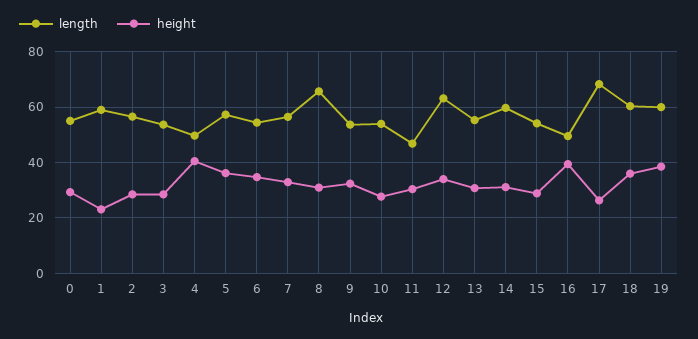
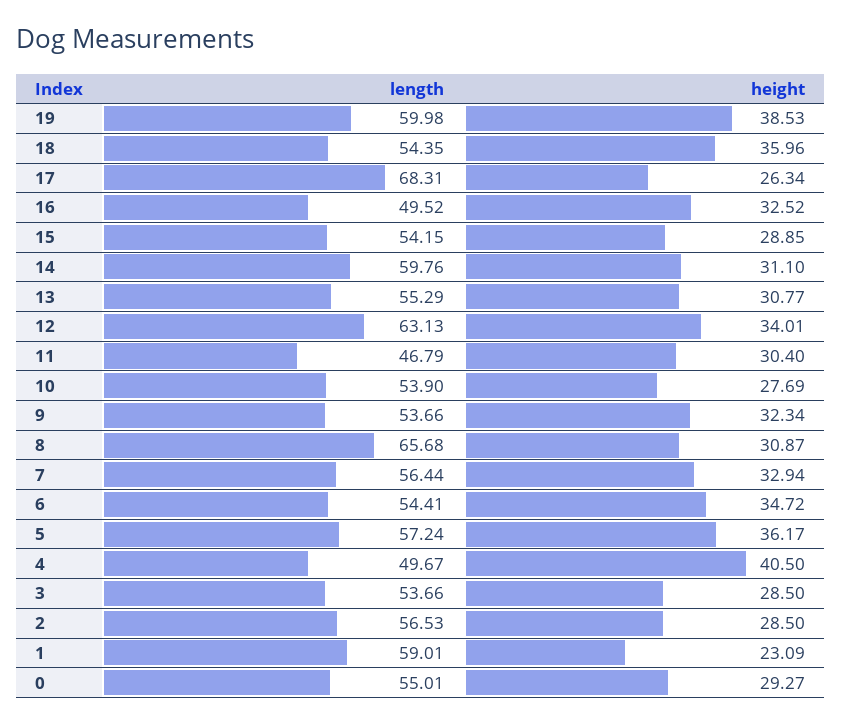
  {
    "length": {
      "0": 55.01,
      "1": 59.01,
      "2": 56.53,
      "3": 53.66,
      "4": 49.67,
      "5": 57.24,
      "6": 54.41,
      "7": 56.44,
      "8": 65.68,
      "9": 53.66,
      "10": 53.9,
      "11": 46.79,
      "12": 63.13,
      "13": 55.29,
      "14": 59.76,
      "15": 54.15,
      "16": 49.52,
      "17": 68.31,
-     "18": 60,
+     "18": 54.35,
      "19": 59.98
    },
    "height": {
      "0": 29.27,
      "1": 23.09,
      "2": 28.5,
      "3": 28.5,
      "4": 40.5,
      "5": 36.17,
      "6": 34.72,
      "7": 32.94,
      "8": 30.87,
      "9": 32.34,
      "10": 27.69,
      "11": 30.4,
      "12": 34.01,
      "13": 30.77,
      "14": 31.1,
      "15": 28.85,
-     "16": 40,
+     "16": 32.52,
      "17": 26.34,
      "18": 35.96,
      "19": 38.53
    }
  }

